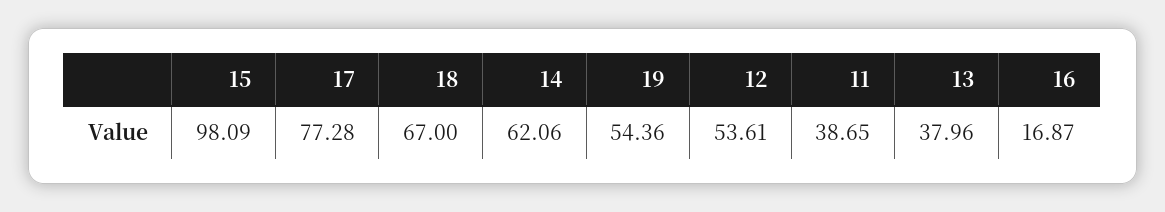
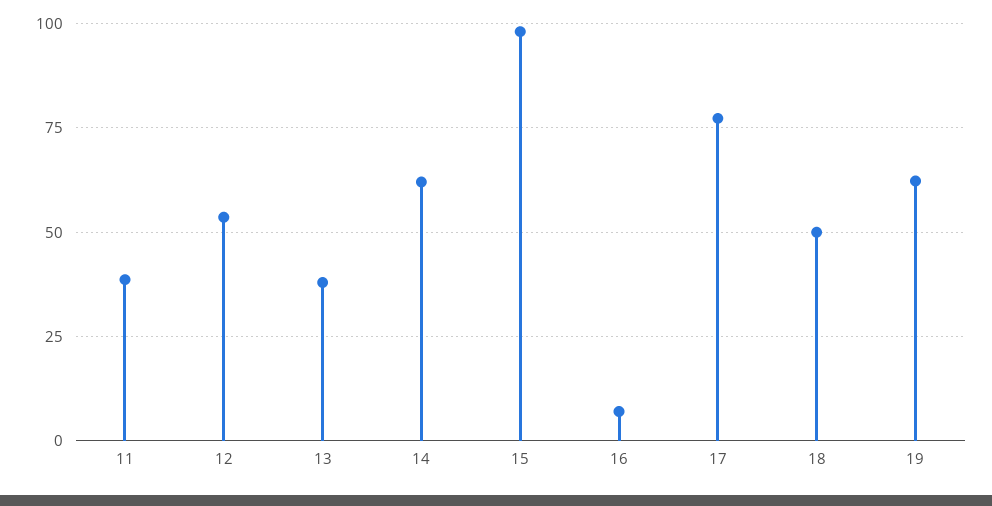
  {
    "15": 98.09,
    "17": 77.28,
-   "18": 67,
+   "18": 50,
    "14": 62.06,
-   "19": 54.36,
+   "19": 62.5,
    "12": 53.61,
    "11": 38.65,
    "13": 37.96,
-   "16": 16.87
+   "16": 7.5
  }

